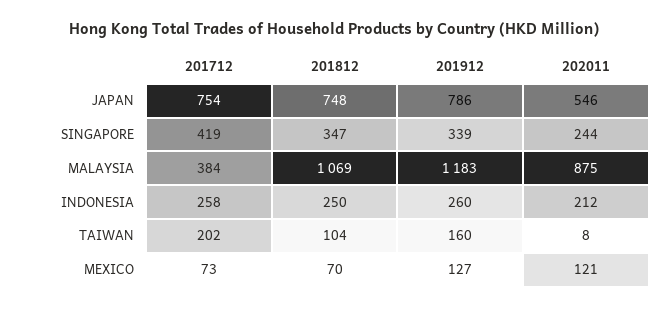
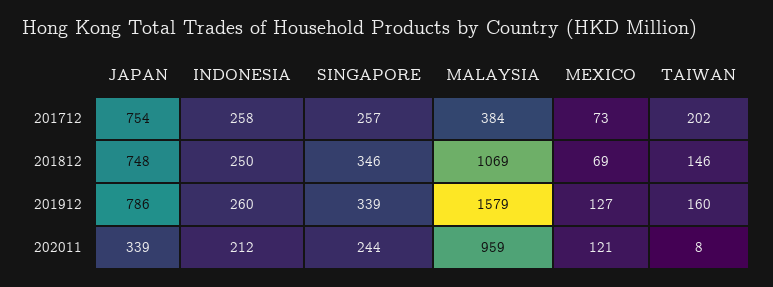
  {
    "201712": {
      "JAPAN": 754,
-     "SINGAPORE": 419,
+     "SINGAPORE": 257,
      "MALAYSIA": 384,
      "INDONESIA": 258,
      "TAIWAN": 202,
      "MEXICO": 73
    },
    "201812": {
      "JAPAN": 748,
-     "SINGAPORE": 347,
+     "SINGAPORE": 346,
      "MALAYSIA": 1069,
      "INDONESIA": 250,
-     "TAIWAN": 104,
+     "TAIWAN": 146,
-     "MEXICO": 70
+     "MEXICO": 69
    },
    "201912": {
      "JAPAN": 786,
      "SINGAPORE": 339,
-     "MALAYSIA": 1183,
+     "MALAYSIA": 1579,
      "INDONESIA": 260,
      "TAIWAN": 160,
      "MEXICO": 127
    },
    "202011": {
-     "JAPAN": 546,
+     "JAPAN": 339,
      "SINGAPORE": 244,
-     "MALAYSIA": 875,
+     "MALAYSIA": 959,
      "INDONESIA": 212,
      "TAIWAN": 8,
      "MEXICO": 121
    }
  }

